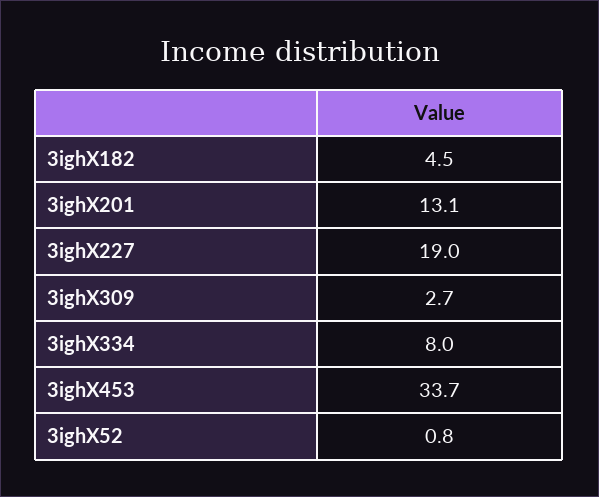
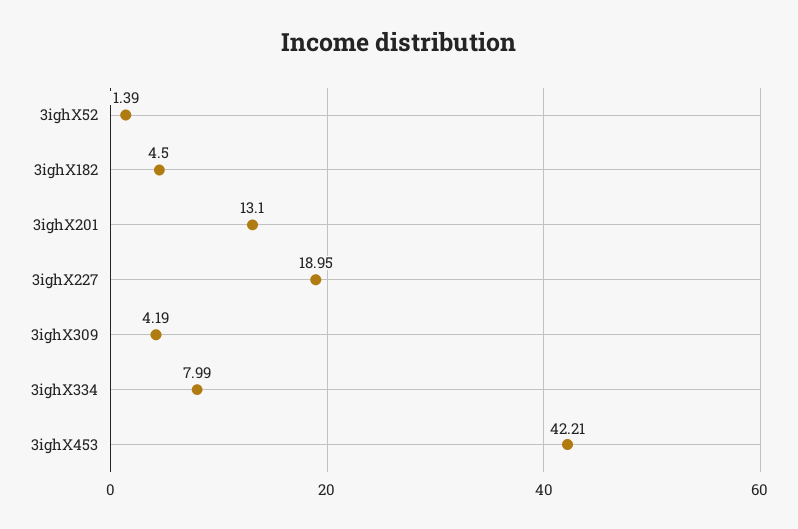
  {
    "3ighX182": 4.5,
    "3ighX201": 13.1,
    "3ighX227": 18.95,
-   "3ighX309": 2.7,
+   "3ighX309": 4.19,
    "3ighX334": 7.99,
-   "3ighX453": 33.7,
+   "3ighX453": 42.21,
-   "3ighX52": 0.8
+   "3ighX52": 1.39
  }

